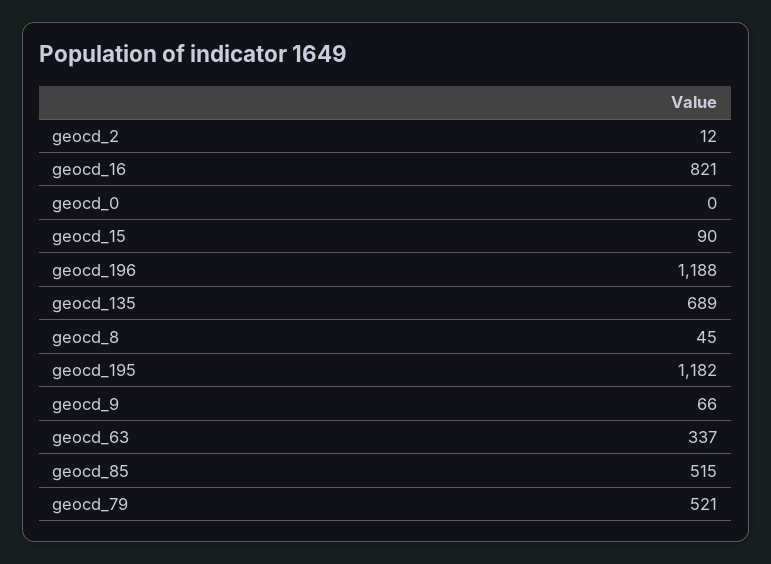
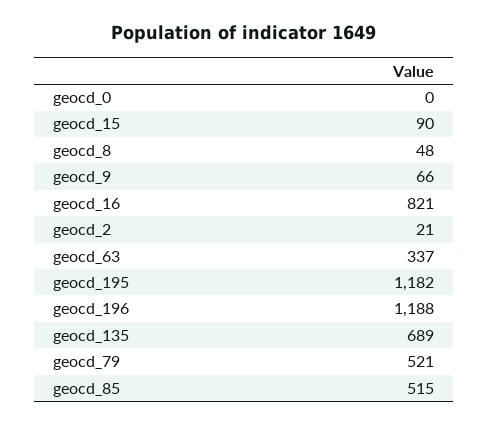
  {
-   "geocd_2": 12,
+   "geocd_2": 21,
    "geocd_16": 821,
    "geocd_0": 0,
    "geocd_15": 90,
    "geocd_196": 1188,
    "geocd_135": 689,
-   "geocd_8": 45,
+   "geocd_8": 48,
    "geocd_195": 1182,
    "geocd_9": 66,
    "geocd_63": 337,
    "geocd_85": 515,
    "geocd_79": 521
  }

